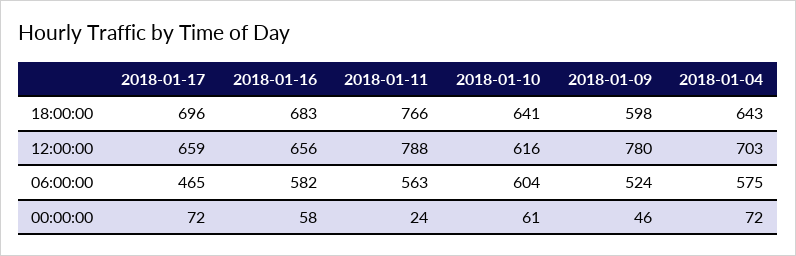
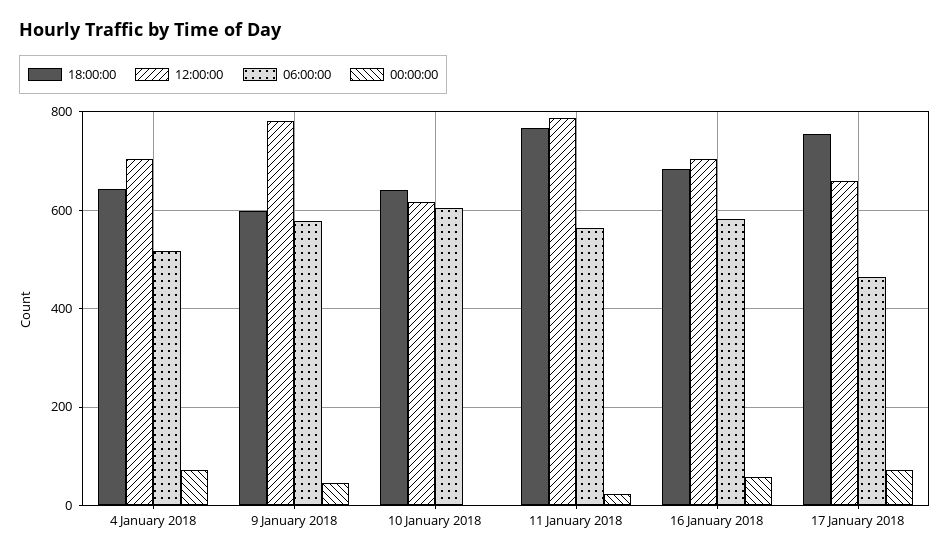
  {
    "18:00:00": {
-     "2018-01-17": 696,
+     "2018-01-17": 760,
      "2018-01-16": 683,
      "2018-01-11": 766,
      "2018-01-10": 641,
      "2018-01-09": 598,
      "2018-01-04": 643
    },
    "12:00:00": {
      "2018-01-17": 659,
-     "2018-01-16": 656,
+     "2018-01-16": 700,
      "2018-01-11": 788,
      "2018-01-10": 616,
      "2018-01-09": 780,
      "2018-01-04": 703
    },
    "06:00:00": {
      "2018-01-17": 465,
      "2018-01-16": 582,
      "2018-01-11": 563,
      "2018-01-10": 604,
-     "2018-01-09": 524,
+     "2018-01-09": 580,
-     "2018-01-04": 575
+     "2018-01-04": 520
    },
    "00:00:00": {
      "2018-01-17": 72,
      "2018-01-16": 58,
      "2018-01-11": 24,
-     "2018-01-10": 61,
+     "2018-01-10": 0,
      "2018-01-09": 46,
      "2018-01-04": 72
    }
  }

